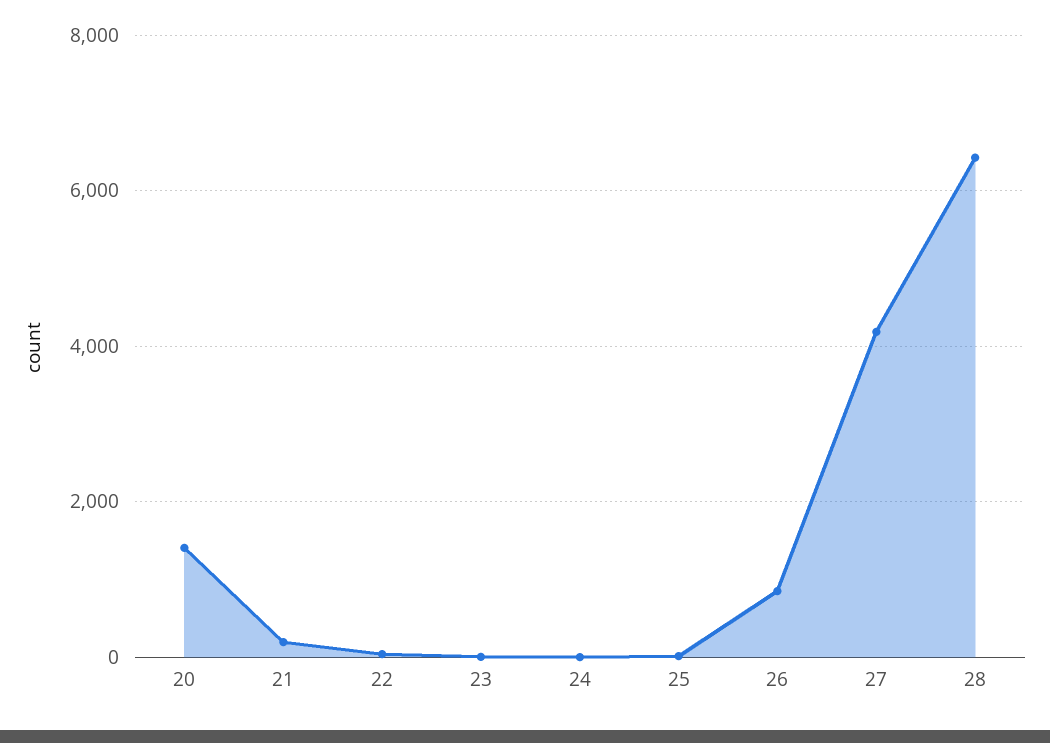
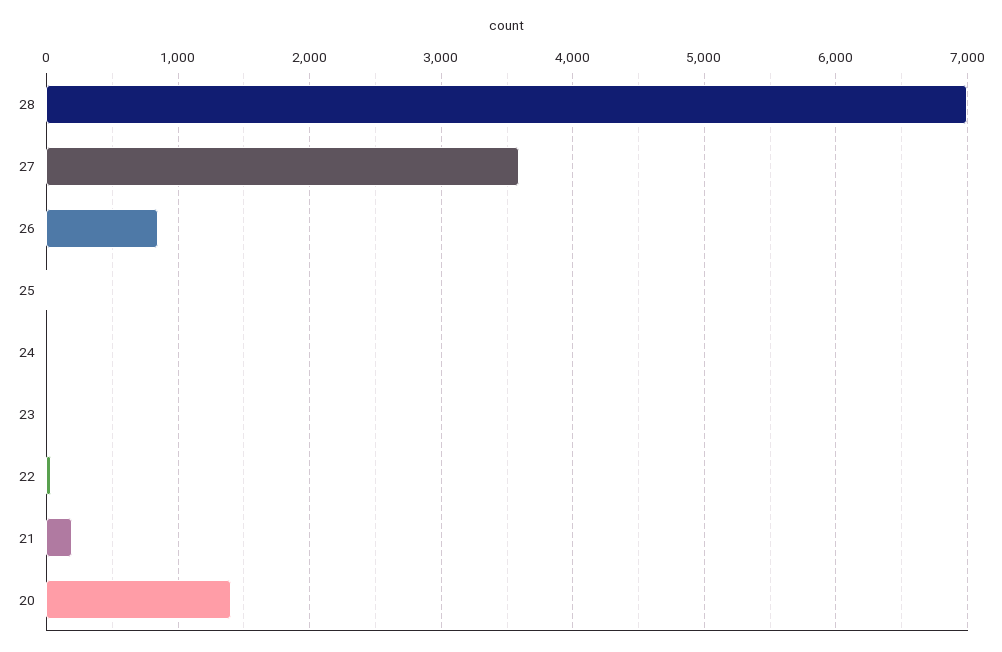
  {
    "20": 1400,
    "21": 200,
    "22": 0,
    "23": 0,
    "24": 0,
    "25": 0,
    "26": 900,
-   "27": 4200,
+   "27": 3600,
-   "28": 6400
+   "28": 7000
  }

